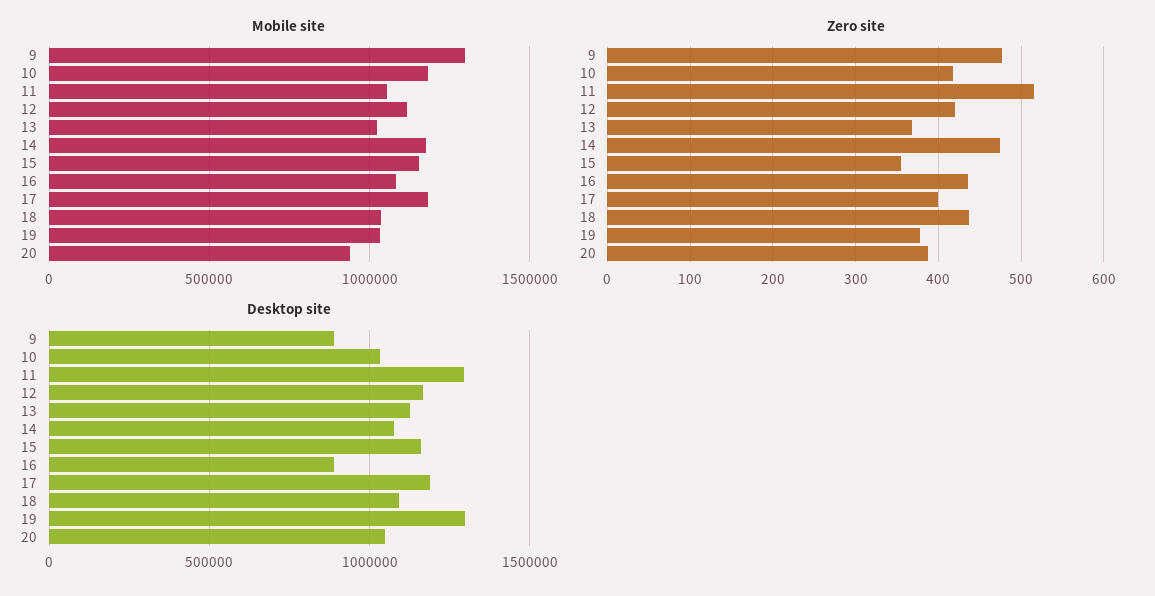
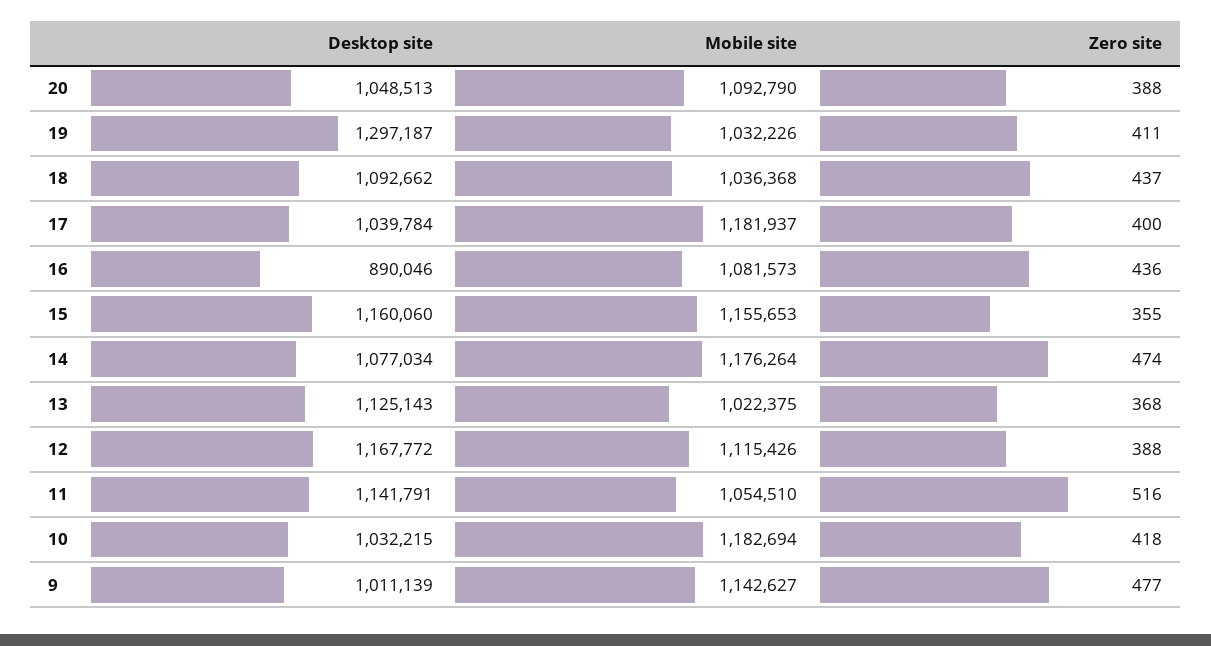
  {
    "Mobile site": {
-     "9": 1300000,
+     "9": 1142627,
      "10": 1182694,
      "11": 1054510,
      "12": 1115426,
      "13": 1022375,
      "14": 1176264,
      "15": 1155653,
      "16": 1081573,
      "17": 1181937,
      "18": 1036368,
      "19": 1032226,
-     "20": 950000
+     "20": 1092790
    },
    "Zero site": {
      "9": 477,
      "10": 418,
      "11": 516,
-     "12": 420,
+     "12": 388,
      "13": 368,
      "14": 474,
      "15": 355,
      "16": 436,
      "17": 400,
      "18": 437,
-     "19": 380,
+     "19": 411,
      "20": 388
    },
    "Desktop site": {
-     "9": 900000,
+     "9": 1011139,
      "10": 1032215,
-     "11": 1300000,
+     "11": 1141791,
      "12": 1167772,
      "13": 1125143,
      "14": 1077034,
      "15": 1160060,
      "16": 890046,
-     "17": 1200000,
+     "17": 1039784,
      "18": 1092662,
      "19": 1297187,
      "20": 1048513
    }
  }

